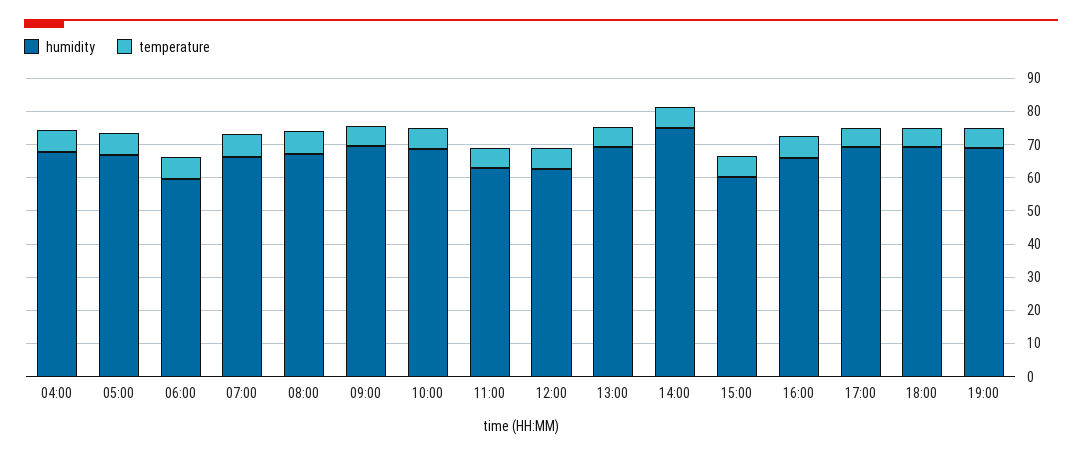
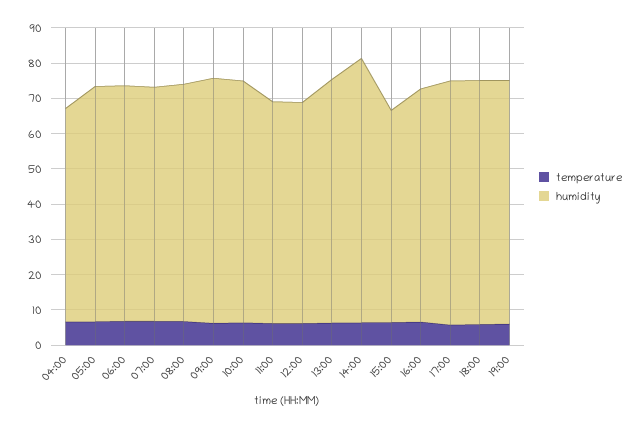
  {
    "humidity": {
-     "04:00": 67.5,
+     "04:00": 60,
      "05:00": 67.5,
-     "06:00": 60,
+     "06:00": 67.5,
      "07:00": 67.5,
      "08:00": 67.5,
      "09:00": 70,
      "10:00": 67.5,
      "11:00": 62.5,
      "12:00": 62.5,
      "13:00": 70,
      "14:00": 75,
      "15:00": 60,
      "16:00": 65,
      "17:00": 70,
      "18:00": 70,
      "19:00": 70
    },
    "temperature": {
      "04:00": 7.5,
      "05:00": 7.5,
      "06:00": 7.5,
      "07:00": 7.5,
      "08:00": 7.5,
      "09:00": 7.5,
      "10:00": 7.5,
      "11:00": 5,
      "12:00": 5,
      "13:00": 7.5,
      "14:00": 7.5,
      "15:00": 7.5,
      "16:00": 7.5,
      "17:00": 5,
      "18:00": 5,
      "19:00": 5
    }
  }

